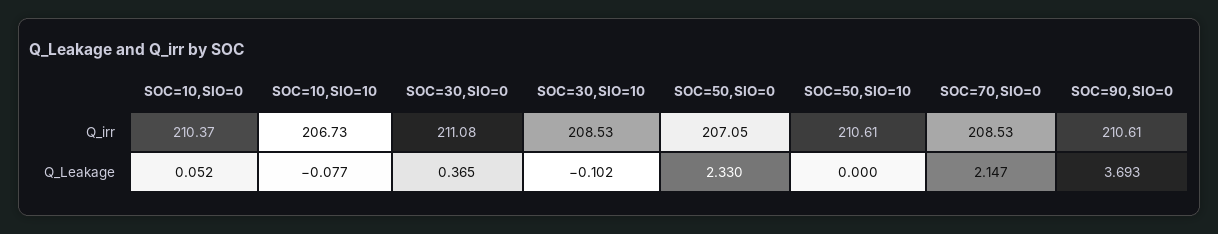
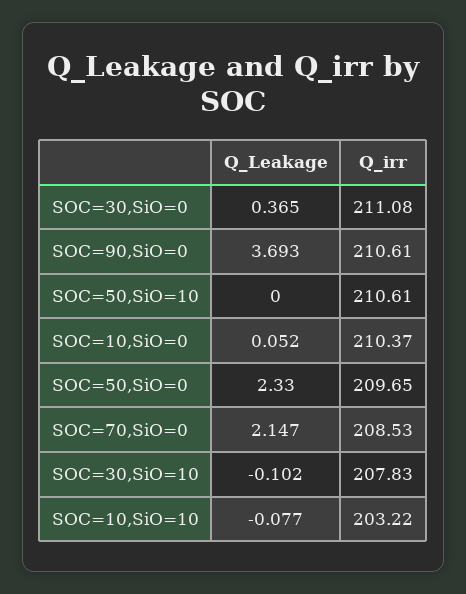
  {
    "SOC=10,SIO=0": {
      "Q_irr": 210.37,
      "Q_Leakage": 0.052
    },
    "SOC=10,SIO=10": {
-     "Q_irr": 206.73,
+     "Q_irr": 203.22,
      "Q_Leakage": -0.077
    },
    "SOC=30,SIO=0": {
      "Q_irr": 211.08,
      "Q_Leakage": 0.365
    },
    "SOC=30,SIO=10": {
-     "Q_irr": 208.53,
+     "Q_irr": 207.83,
      "Q_Leakage": -0.102
    },
    "SOC=50,SIO=0": {
-     "Q_irr": 207.05,
+     "Q_irr": 209.65,
      "Q_Leakage": 2.33
    },
    "SOC=50,SIO=10": {
      "Q_irr": 210.61,
      "Q_Leakage": 0
    },
    "SOC=70,SIO=0": {
      "Q_irr": 208.53,
      "Q_Leakage": 2.147
    },
    "SOC=90,SIO=0": {
      "Q_irr": 210.61,
      "Q_Leakage": 3.693
    }
  }

